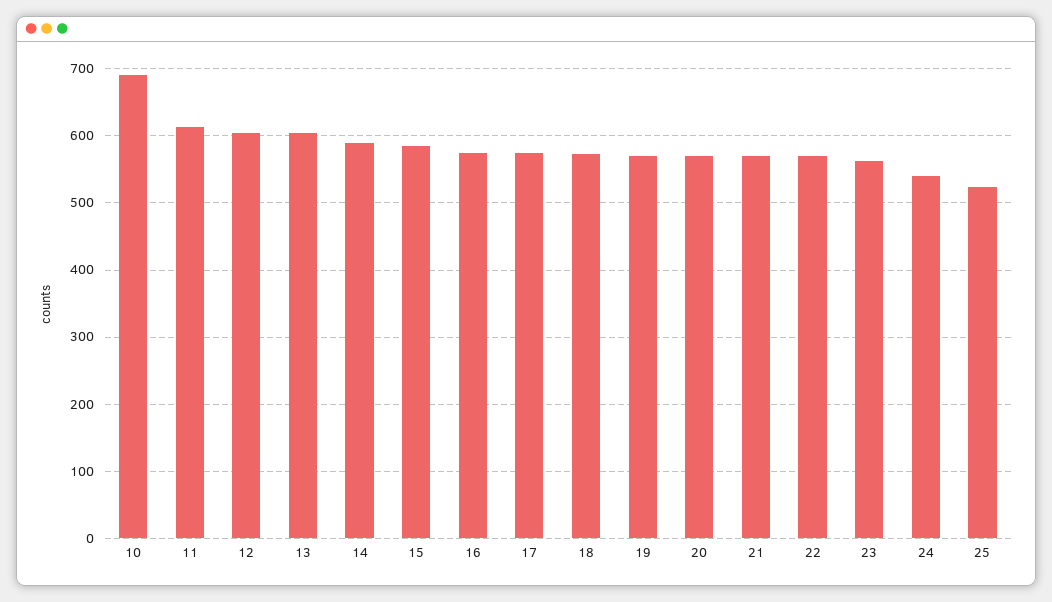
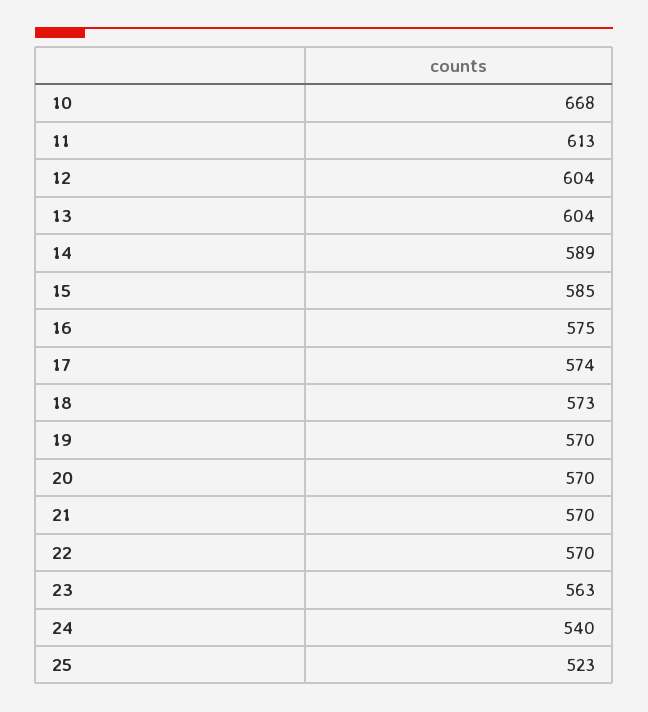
  {
-   "10": 690,
+   "10": 668,
    "11": 613,
    "12": 604,
    "13": 604,
    "14": 589,
    "15": 585,
    "16": 575,
    "17": 574,
    "18": 573,
    "19": 570,
    "20": 570,
    "21": 570,
    "22": 570,
    "23": 563,
    "24": 540,
    "25": 523
  }

